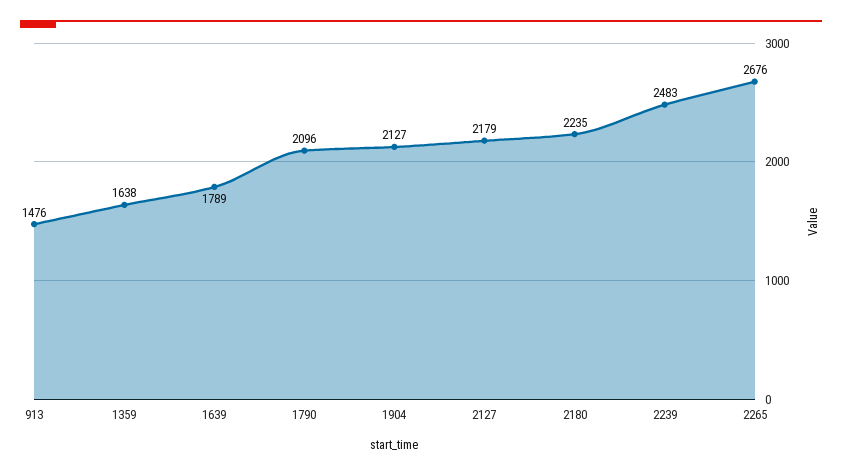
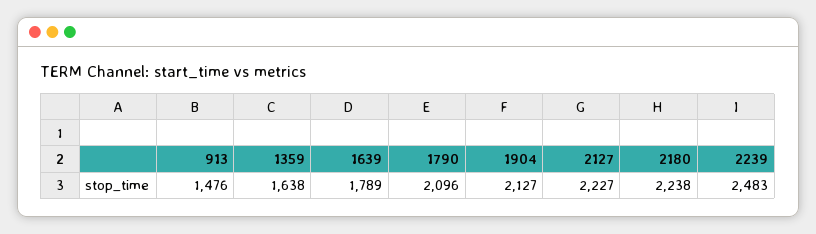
  {
    "913": 1476,
    "1359": 1638,
    "1639": 1789,
    "1790": 2096,
    "1904": 2127,
-   "2127": 2179,
+   "2127": 2227,
-   "2180": 2235,
+   "2180": 2238,
-   "2239": 2483,
+   "2239": 2483
-   "2265": 2676
  }

